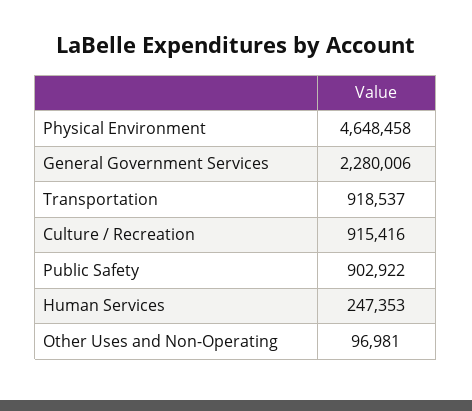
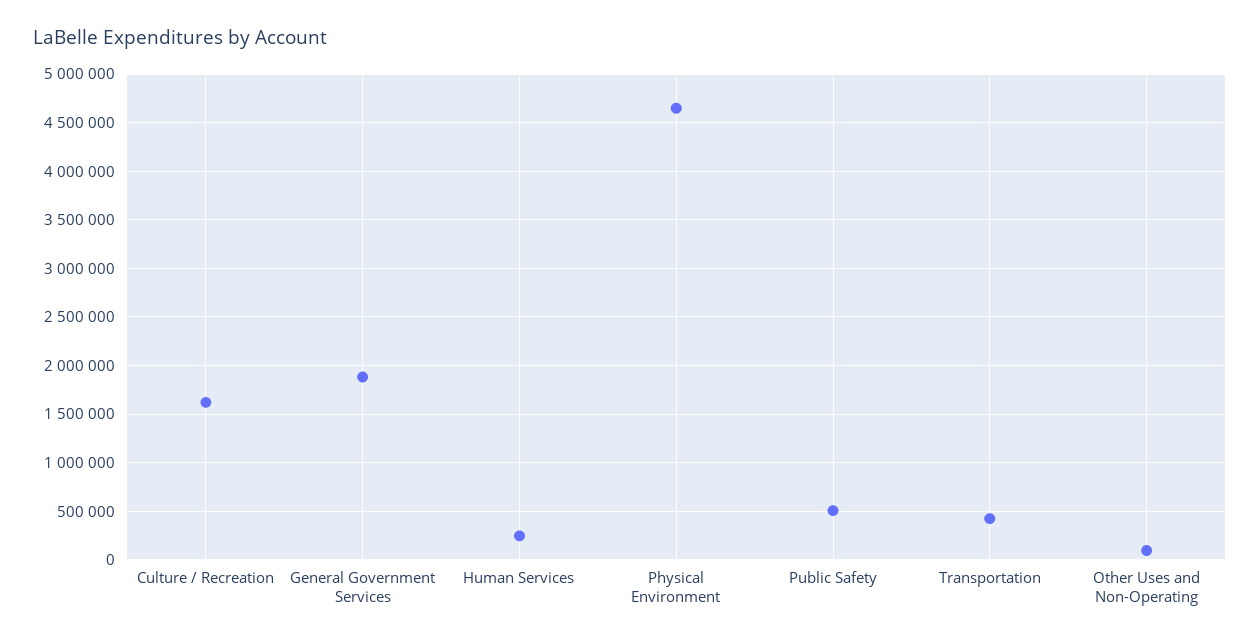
  {
    "Physical Environment": 4648458,
-   "General Government Services": 2280006,
+   "General Government Services": 1900000,
-   "Transportation": 918537,
+   "Transportation": 400000,
-   "Culture / Recreation": 915416,
+   "Culture / Recreation": 1600000,
-   "Public Safety": 902922,
+   "Public Safety": 500000,
    "Human Services": 247353,
    "Other Uses and Non-Operating": 96981
  }

